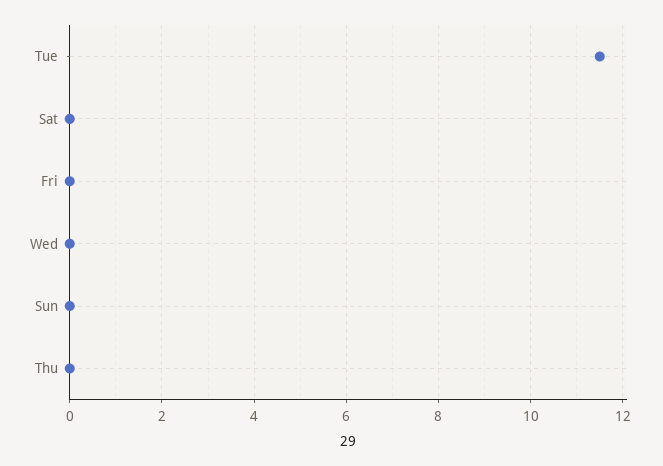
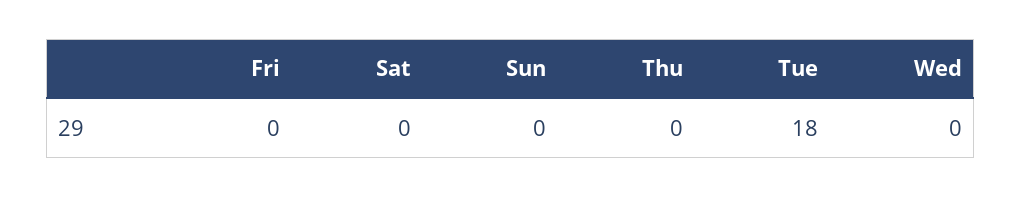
  {
-   "Tue": 11.5,
+   "Tue": 18,
    "Sat": 0,
    "Fri": 0,
    "Wed": 0,
    "Sun": 0,
    "Thu": 0
  }

